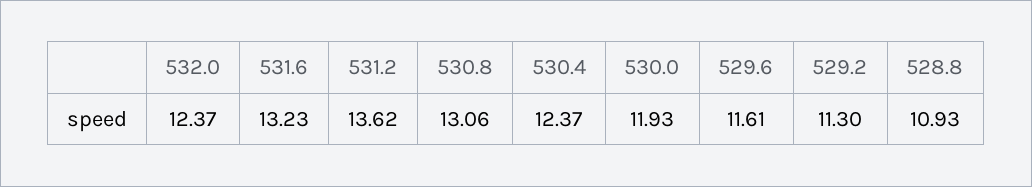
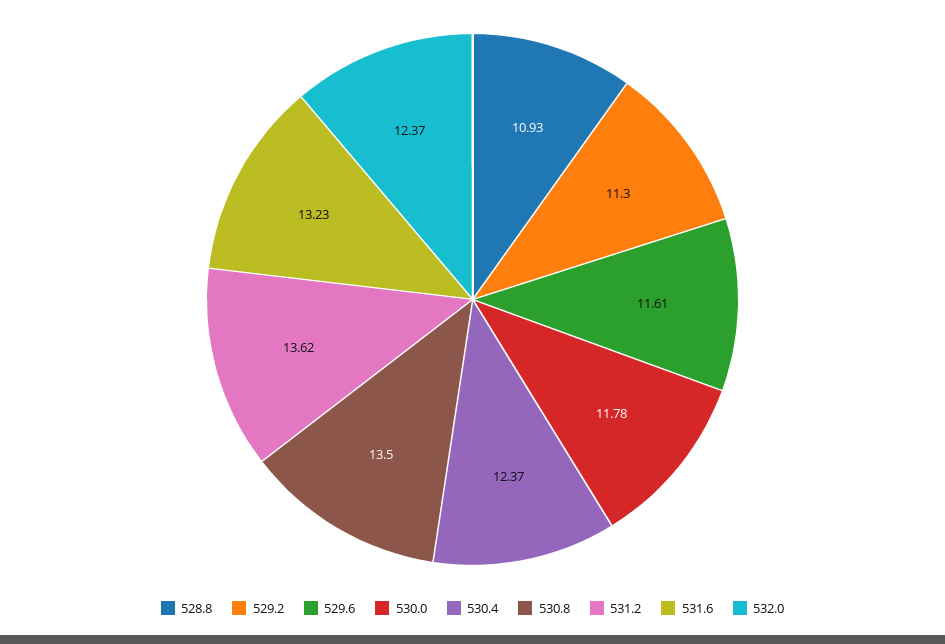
  {
    "532.0": 12.37,
    "531.6": 13.23,
    "531.2": 13.62,
-   "530.8": 13.06,
+   "530.8": 13.5,
    "530.4": 12.37,
-   "530.0": 11.93,
+   "530.0": 11.78,
    "529.6": 11.61,
    "529.2": 11.3,
    "528.8": 10.93
  }

